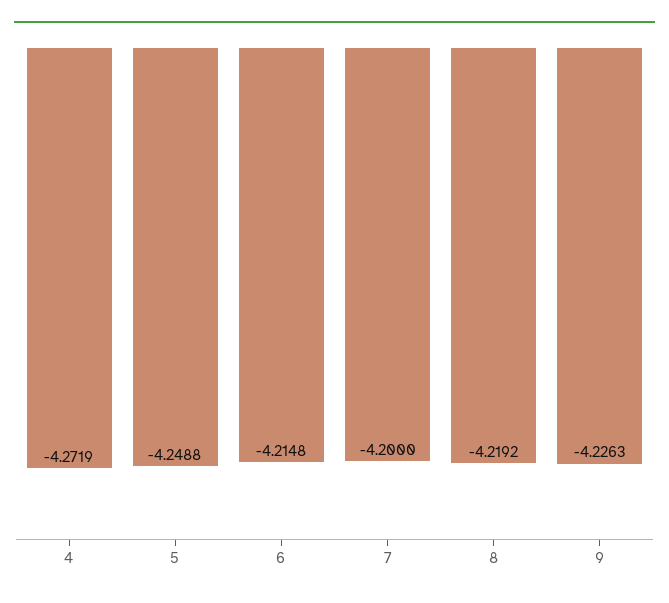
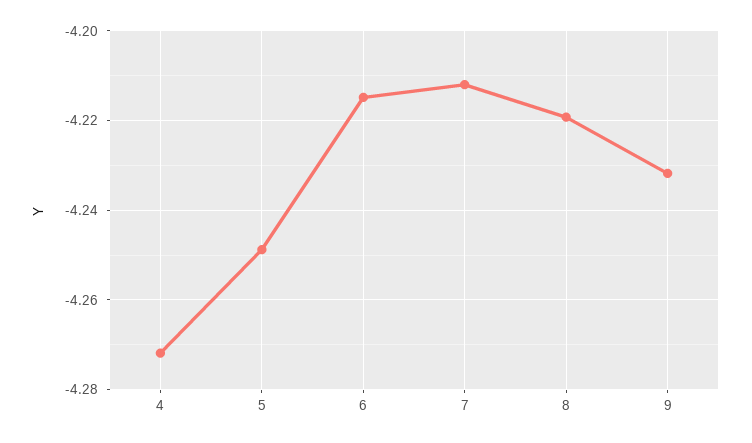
  {
    "4": -4.2719,
    "5": -4.2488,
    "6": -4.2148,
-   "7": -4.2,
+   "7": -4.212,
    "8": -4.2192,
-   "9": -4.2263
+   "9": -4.232
  }

